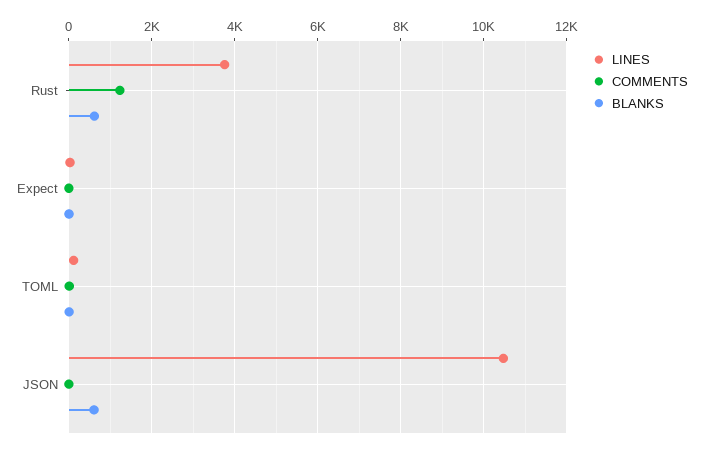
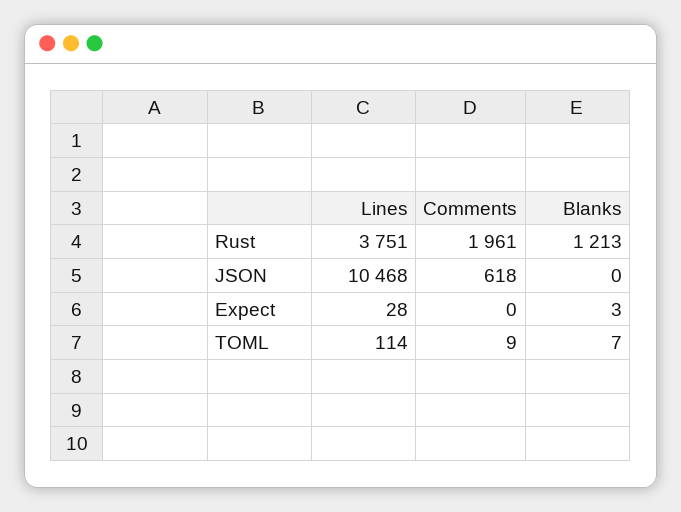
  {
    "LINES": {
      "Rust": 3751,
      "Expect": 28,
      "TOML": 114,
      "JSON": 10468
    },
    "COMMENTS": {
-     "Rust": 1200,
+     "Rust": 1961,
      "Expect": 0,
      "TOML": 9,
-     "JSON": 0
+     "JSON": 618
    },
    "BLANKS": {
-     "Rust": 600,
+     "Rust": 1213,
      "Expect": 3,
      "TOML": 7,
-     "JSON": 600
+     "JSON": 0
    }
  }

